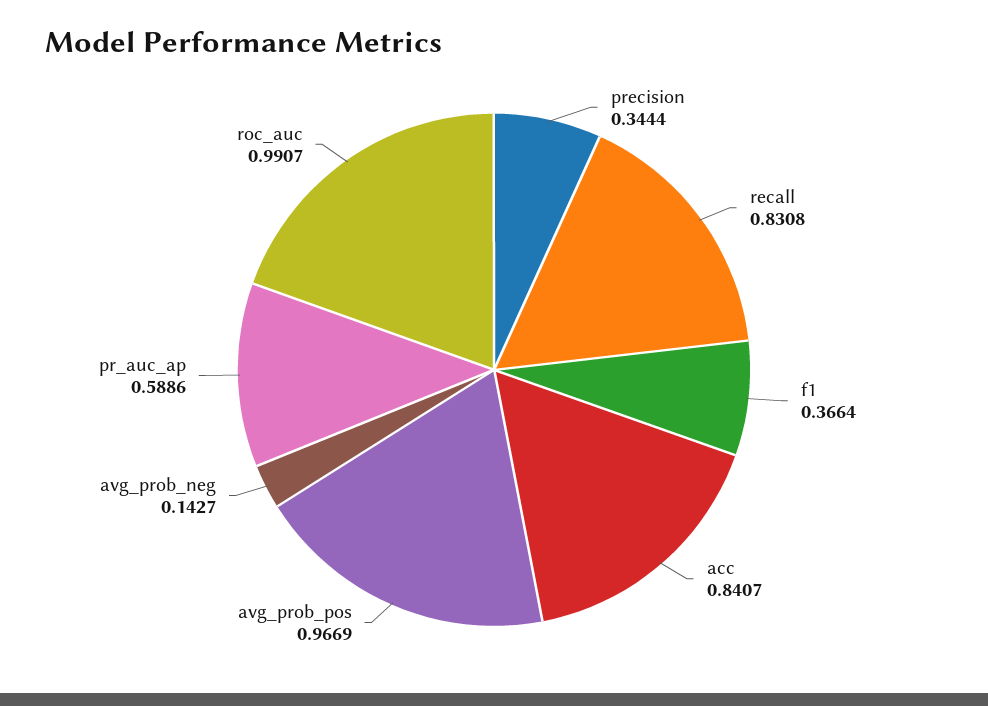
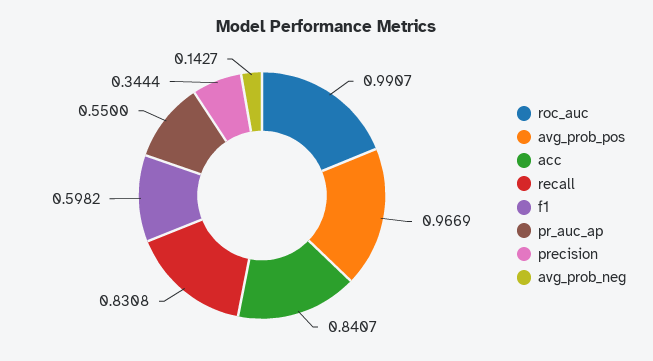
  {
    "precision": 0.3444,
    "recall": 0.8308,
-   "f1": 0.3664,
+   "f1": 0.5982,
    "acc": 0.8407,
    "avg_prob_pos": 0.9669,
    "avg_prob_neg": 0.1427,
-   "pr_auc_ap": 0.5886,
+   "pr_auc_ap": 0.55,
    "roc_auc": 0.9907
  }

